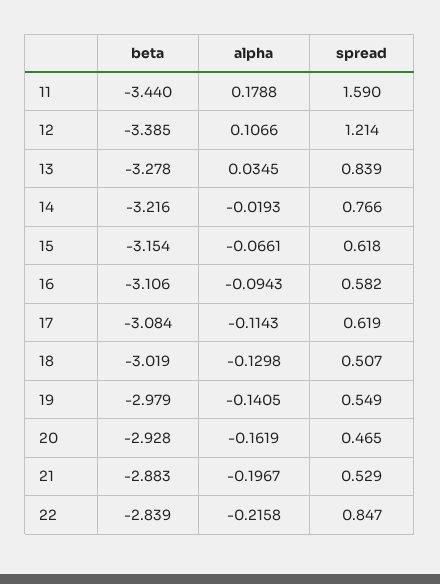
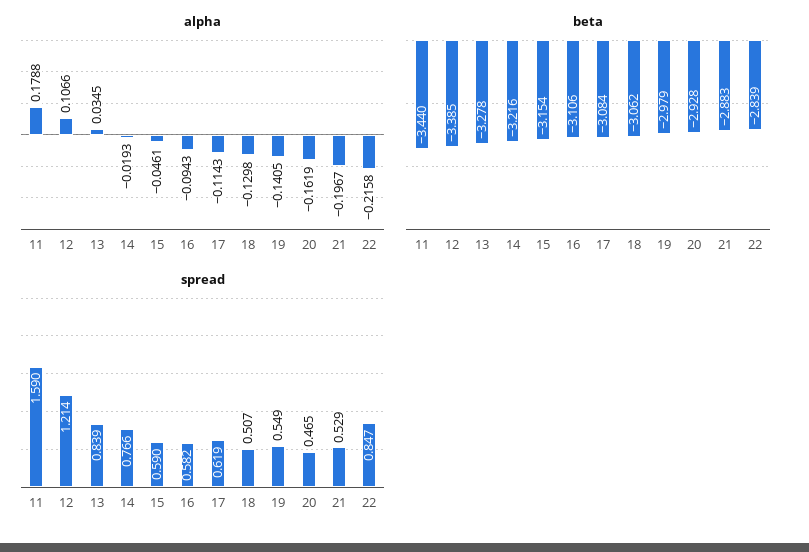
  {
    "beta": {
      "11": -3.44,
      "12": -3.385,
      "13": -3.278,
      "14": -3.216,
      "15": -3.154,
      "16": -3.106,
      "17": -3.084,
-     "18": -3.019,
+     "18": -3.062,
      "19": -2.979,
      "20": -2.928,
      "21": -2.883,
      "22": -2.839
    },
    "alpha": {
      "11": 0.1788,
      "12": 0.1066,
      "13": 0.0345,
      "14": -0.0193,
-     "15": -0.0661,
+     "15": -0.0461,
      "16": -0.0943,
      "17": -0.1143,
      "18": -0.1298,
      "19": -0.1405,
      "20": -0.1619,
      "21": -0.1967,
      "22": -0.2158
    },
    "spread": {
      "11": 1.59,
      "12": 1.214,
      "13": 0.839,
      "14": 0.766,
-     "15": 0.618,
+     "15": 0.59,
      "16": 0.582,
      "17": 0.619,
      "18": 0.507,
      "19": 0.549,
      "20": 0.465,
      "21": 0.529,
      "22": 0.847
    }
  }

